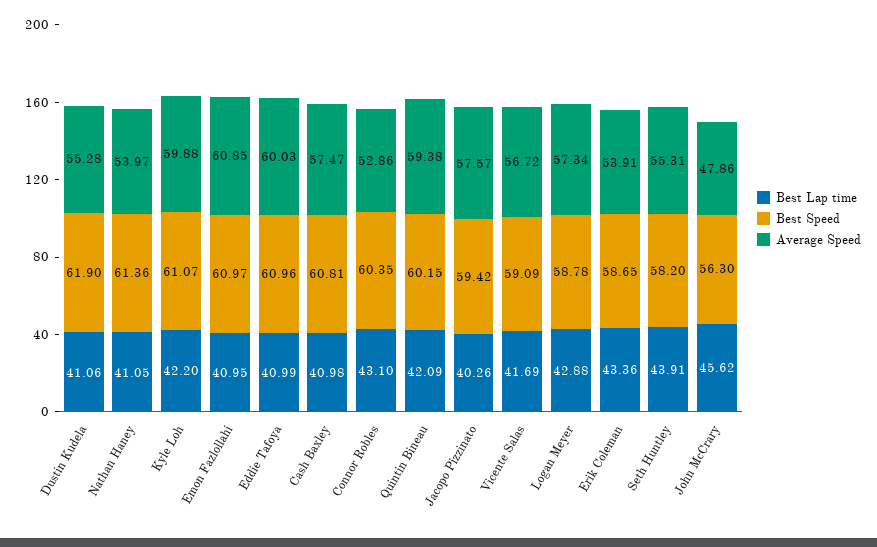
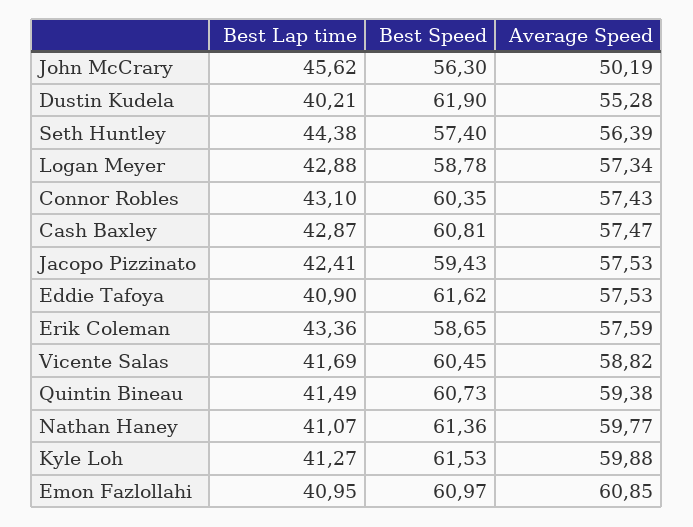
  {
    "Best Lap time": {
-     "Dustin Kudela": 41.06,
+     "Dustin Kudela": 40.21,
-     "Nathan Haney": 41.05,
+     "Nathan Haney": 41.07,
-     "Kyle Loh": 42.2,
+     "Kyle Loh": 41.27,
      "Emon Fazlollahi": 40.95,
-     "Eddie Tafoya": 40.99,
+     "Eddie Tafoya": 40.9,
-     "Cash Baxley": 40.98,
+     "Cash Baxley": 42.87,
      "Connor Robles": 43.1,
-     "Quintin Bineau": 42.09,
+     "Quintin Bineau": 41.49,
-     "Jacopo Pizzinato": 40.26,
+     "Jacopo Pizzinato": 42.41,
      "Vicente Salas": 41.69,
      "Logan Meyer": 42.88,
      "Erik Coleman": 43.36,
-     "Seth Huntley": 43.91,
+     "Seth Huntley": 44.38,
      "John McCrary": 45.62
    },
    "Best Speed": {
      "Dustin Kudela": 61.9,
      "Nathan Haney": 61.36,
-     "Kyle Loh": 61.07,
+     "Kyle Loh": 61.53,
      "Emon Fazlollahi": 60.97,
-     "Eddie Tafoya": 60.96,
+     "Eddie Tafoya": 61.62,
      "Cash Baxley": 60.81,
      "Connor Robles": 60.35,
-     "Quintin Bineau": 60.15,
+     "Quintin Bineau": 60.73,
-     "Jacopo Pizzinato": 59.42,
+     "Jacopo Pizzinato": 59.43,
-     "Vicente Salas": 59.09,
+     "Vicente Salas": 60.45,
      "Logan Meyer": 58.78,
      "Erik Coleman": 58.65,
-     "Seth Huntley": 58.2,
+     "Seth Huntley": 57.4,
      "John McCrary": 56.3
    },
    "Average Speed": {
      "Dustin Kudela": 55.28,
-     "Nathan Haney": 53.97,
+     "Nathan Haney": 59.77,
      "Kyle Loh": 59.88,
      "Emon Fazlollahi": 60.85,
-     "Eddie Tafoya": 60.03,
+     "Eddie Tafoya": 57.53,
      "Cash Baxley": 57.47,
-     "Connor Robles": 52.86,
+     "Connor Robles": 57.43,
      "Quintin Bineau": 59.38,
-     "Jacopo Pizzinato": 57.57,
+     "Jacopo Pizzinato": 57.53,
-     "Vicente Salas": 56.72,
+     "Vicente Salas": 58.82,
      "Logan Meyer": 57.34,
-     "Erik Coleman": 53.91,
+     "Erik Coleman": 57.59,
-     "Seth Huntley": 55.31,
+     "Seth Huntley": 56.39,
-     "John McCrary": 47.86
+     "John McCrary": 50.19
    }
  }

